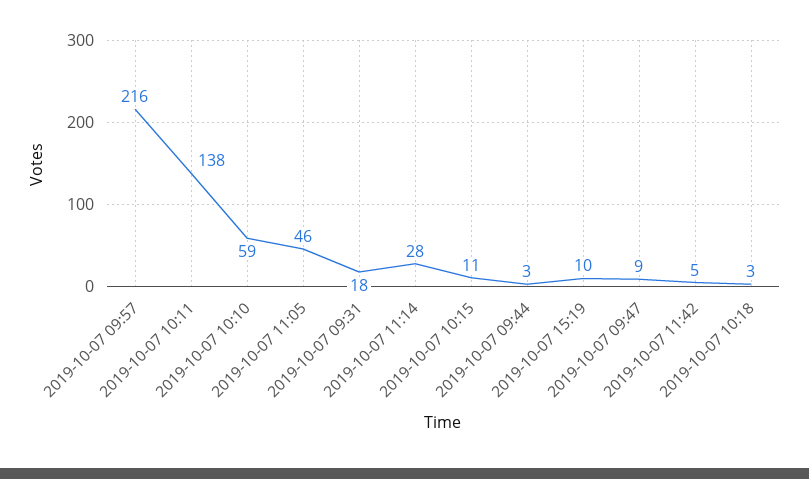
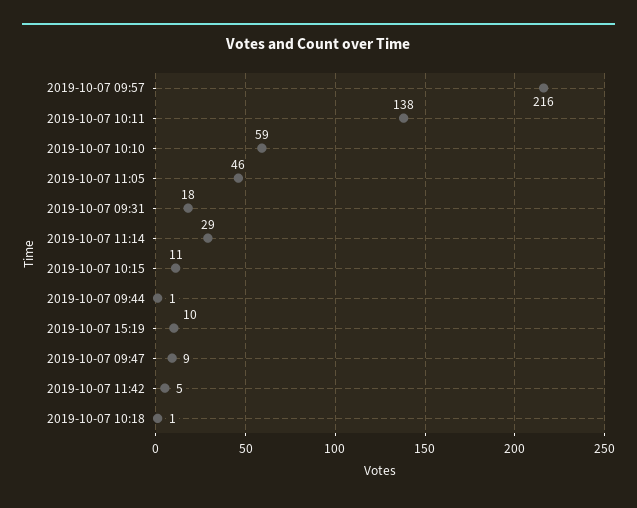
  {
    "2019-10-07 09:57": 216,
    "2019-10-07 10:11": 138,
    "2019-10-07 10:10": 59,
    "2019-10-07 11:05": 46,
    "2019-10-07 09:31": 18,
-   "2019-10-07 11:14": 28,
+   "2019-10-07 11:14": 29,
    "2019-10-07 10:15": 11,
-   "2019-10-07 09:44": 3,
+   "2019-10-07 09:44": 1,
    "2019-10-07 15:19": 10,
    "2019-10-07 09:47": 9,
    "2019-10-07 11:42": 5,
-   "2019-10-07 10:18": 3
+   "2019-10-07 10:18": 1
  }

